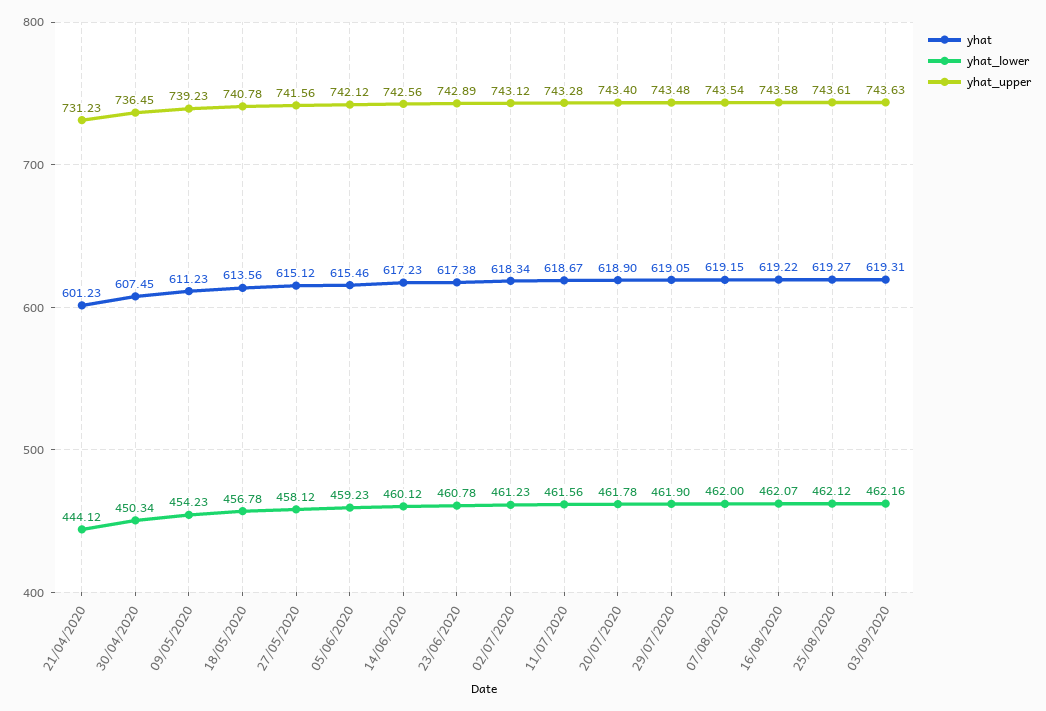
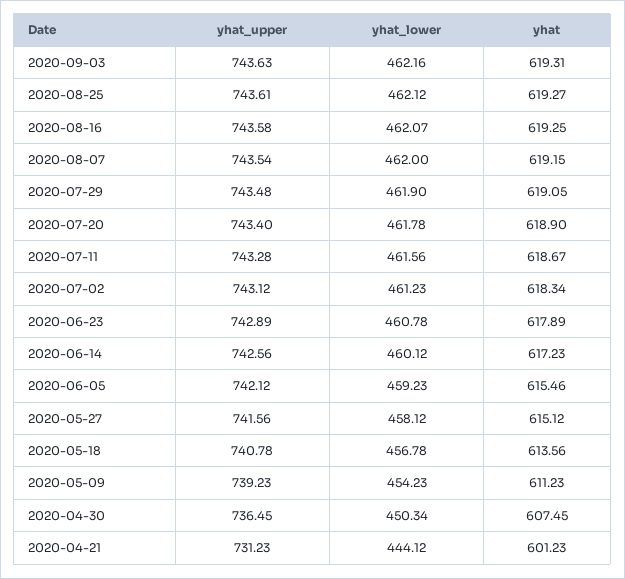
  {
    "yhat": {
      "21/04/2020": 601.23,
      "30/04/2020": 607.45,
      "09/05/2020": 611.23,
      "18/05/2020": 613.56,
      "27/05/2020": 615.12,
      "05/06/2020": 615.46,
      "14/06/2020": 617.23,
-     "23/06/2020": 617.38,
+     "23/06/2020": 617.89,
      "02/07/2020": 618.34,
      "11/07/2020": 618.67,
      "20/07/2020": 618.9,
      "29/07/2020": 619.05,
      "07/08/2020": 619.15,
-     "16/08/2020": 619.22,
+     "16/08/2020": 619.25,
      "25/08/2020": 619.27,
      "03/09/2020": 619.31
    },
    "yhat_lower": {
      "21/04/2020": 444.12,
      "30/04/2020": 450.34,
      "09/05/2020": 454.23,
      "18/05/2020": 456.78,
      "27/05/2020": 458.12,
      "05/06/2020": 459.23,
      "14/06/2020": 460.12,
      "23/06/2020": 460.78,
      "02/07/2020": 461.23,
      "11/07/2020": 461.56,
      "20/07/2020": 461.78,
      "29/07/2020": 461.9,
      "07/08/2020": 462,
      "16/08/2020": 462.07,
      "25/08/2020": 462.12,
      "03/09/2020": 462.16
    },
    "yhat_upper": {
      "21/04/2020": 731.23,
      "30/04/2020": 736.45,
      "09/05/2020": 739.23,
      "18/05/2020": 740.78,
      "27/05/2020": 741.56,
      "05/06/2020": 742.12,
      "14/06/2020": 742.56,
      "23/06/2020": 742.89,
      "02/07/2020": 743.12,
      "11/07/2020": 743.28,
      "20/07/2020": 743.4,
      "29/07/2020": 743.48,
      "07/08/2020": 743.54,
      "16/08/2020": 743.58,
      "25/08/2020": 743.61,
      "03/09/2020": 743.63
    }
  }

